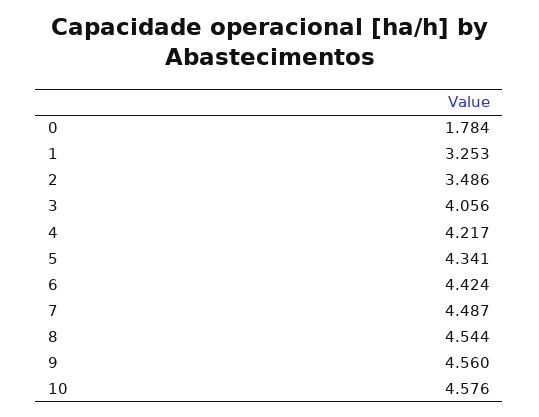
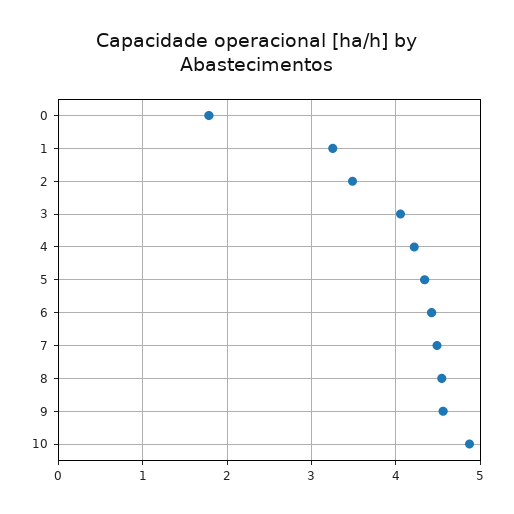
  {
    "0": 1.784,
    "1": 3.253,
    "2": 3.486,
    "3": 4.056,
    "4": 4.217,
    "5": 4.341,
    "6": 4.424,
    "7": 4.487,
    "8": 4.544,
    "9": 4.56,
-   "10": 4.576
+   "10": 4.9
  }

